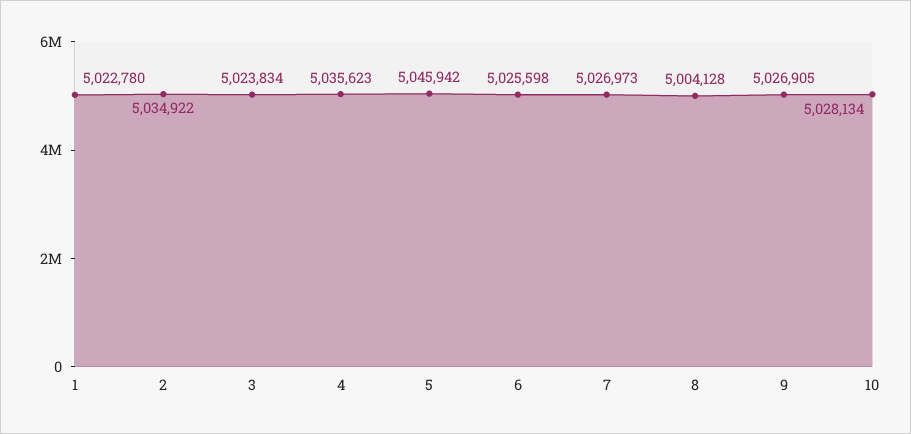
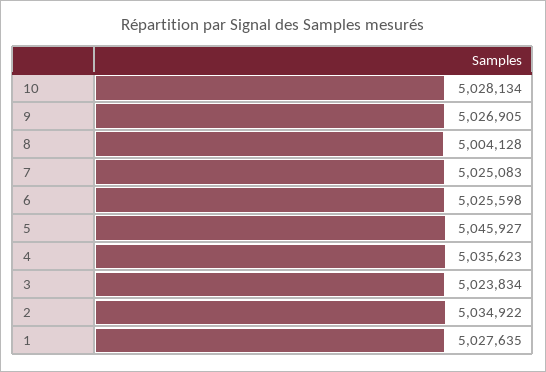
  {
-   "1": 5022780,
+   "1": 5027635,
    "2": 5034922,
    "3": 5023834,
    "4": 5035623,
-   "5": 5045942,
+   "5": 5045927,
    "6": 5025598,
-   "7": 5026973,
+   "7": 5025083,
    "8": 5004128,
    "9": 5026905,
    "10": 5028134
  }

